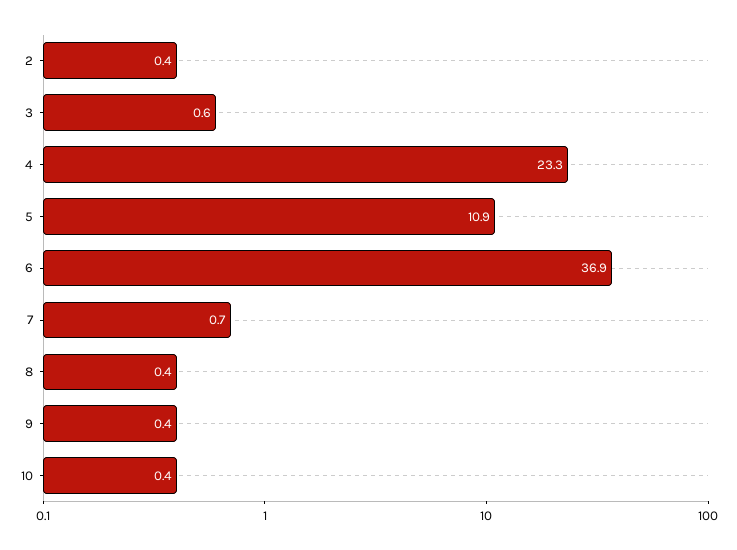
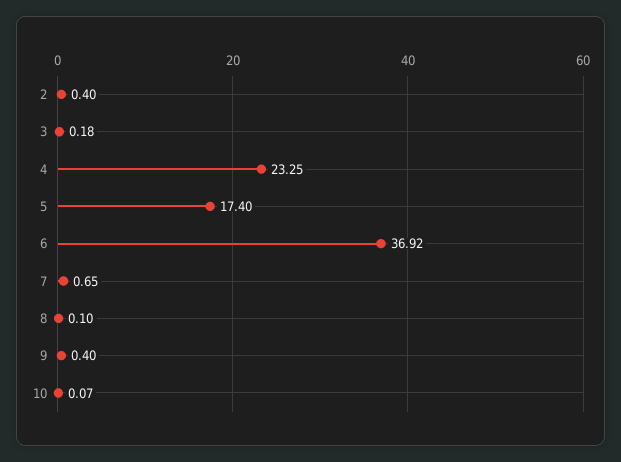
  {
    "2": 0.4,
-   "3": 0.6,
+   "3": 0.18,
    "4": 23.25,
-   "5": 10.9,
+   "5": 17.4,
    "6": 36.92,
    "7": 0.65,
-   "8": 0.4,
+   "8": 0.1,
    "9": 0.4,
-   "10": 0.4
+   "10": 0.07
  }

